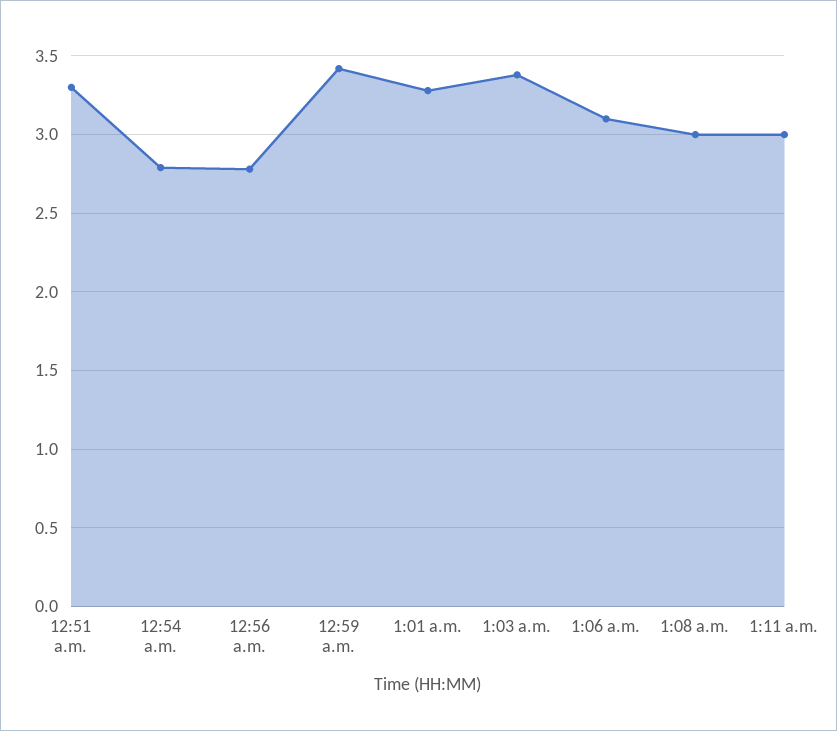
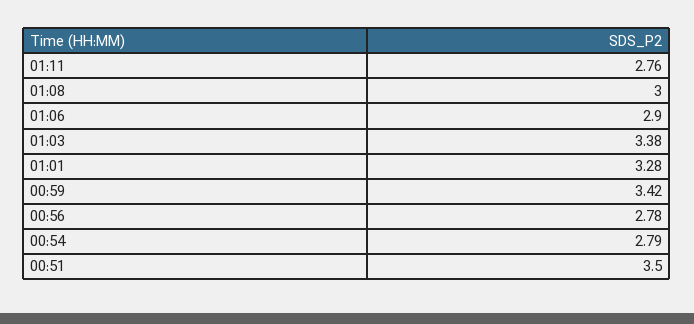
  {
-   "12:51 a.m.": 3.3,
+   "12:51 a.m.": 3.5,
    "12:54 a.m.": 2.79,
    "12:56 a.m.": 2.78,
    "12:59 a.m.": 3.42,
    "1:01 a.m.": 3.28,
    "1:03 a.m.": 3.38,
-   "1:06 a.m.": 3.1,
+   "1:06 a.m.": 2.9,
    "1:08 a.m.": 3,
-   "1:11 a.m.": 3
+   "1:11 a.m.": 2.76
  }

